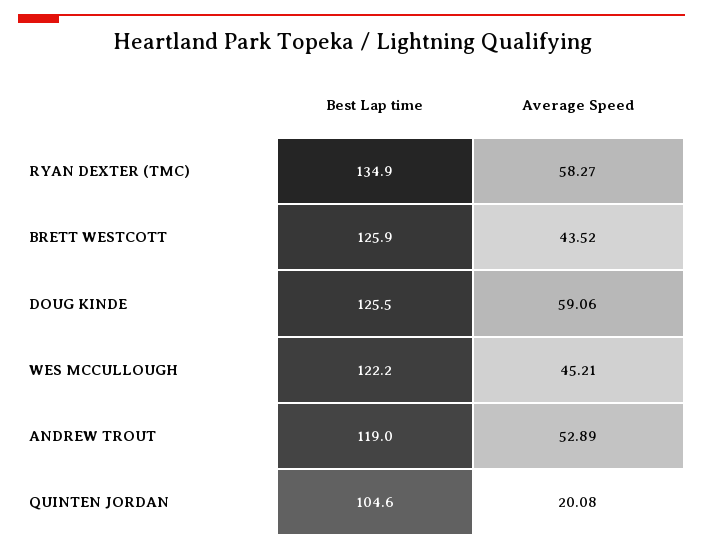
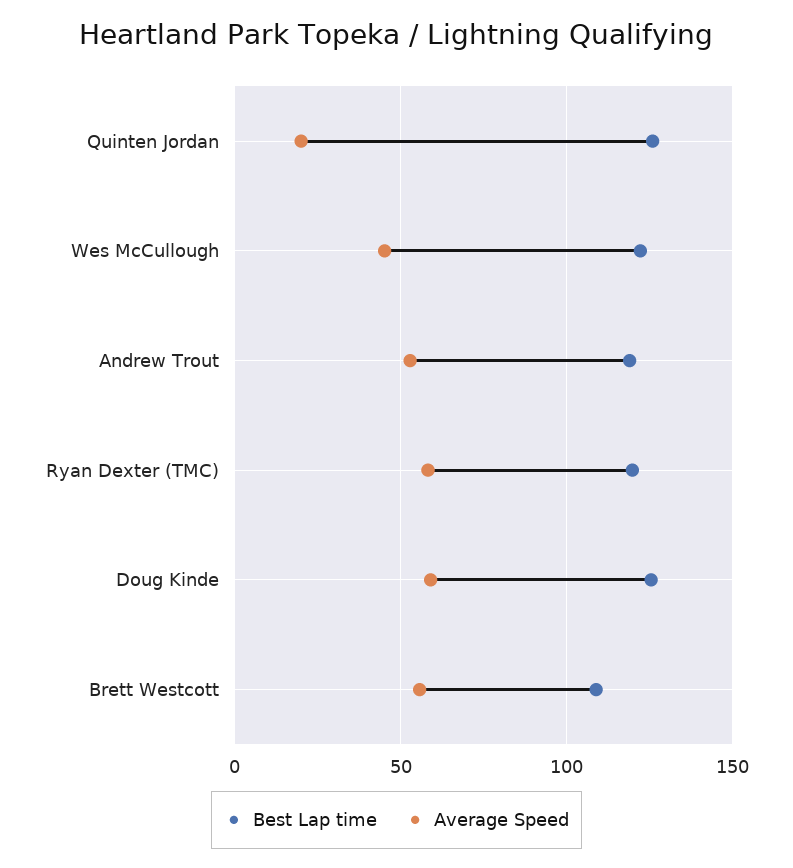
  {
    "Best Lap time": {
-     "RYAN DEXTER (TMC)": 134.9,
+     "RYAN DEXTER (TMC)": 120,
-     "BRETT WESTCOTT": 125.9,
+     "BRETT WESTCOTT": 110,
      "DOUG KINDE": 125.5,
      "WES MCCULLOUGH": 122.2,
      "ANDREW TROUT": 119,
-     "QUINTEN JORDAN": 104.6
+     "QUINTEN JORDAN": 125
    },
    "Average Speed": {
      "RYAN DEXTER (TMC)": 58.27,
-     "BRETT WESTCOTT": 43.52,
+     "BRETT WESTCOTT": 55,
      "DOUG KINDE": 59.06,
      "WES MCCULLOUGH": 45.21,
      "ANDREW TROUT": 52.89,
      "QUINTEN JORDAN": 20.08
    }
  }

